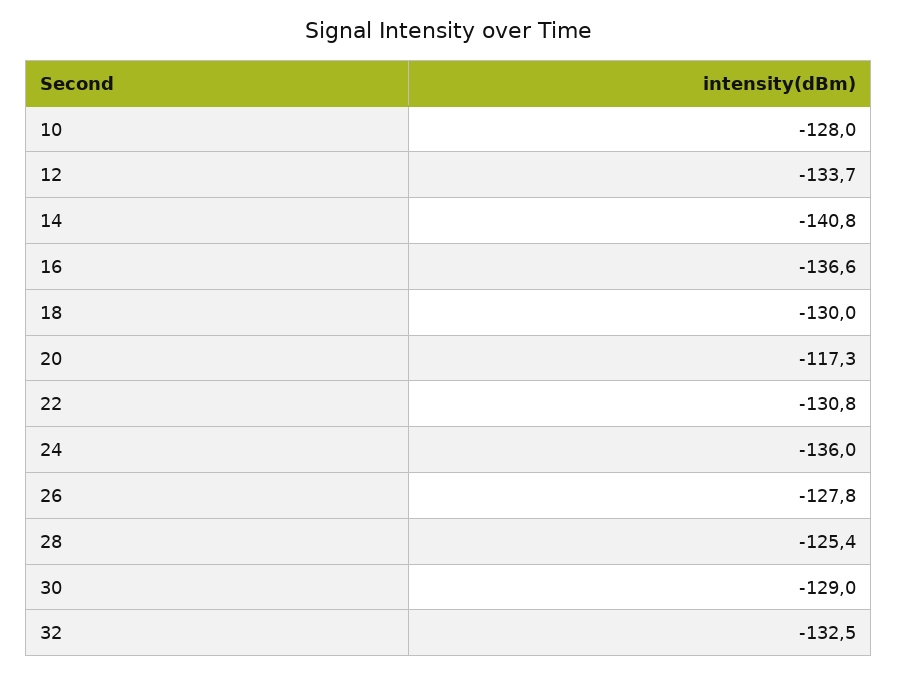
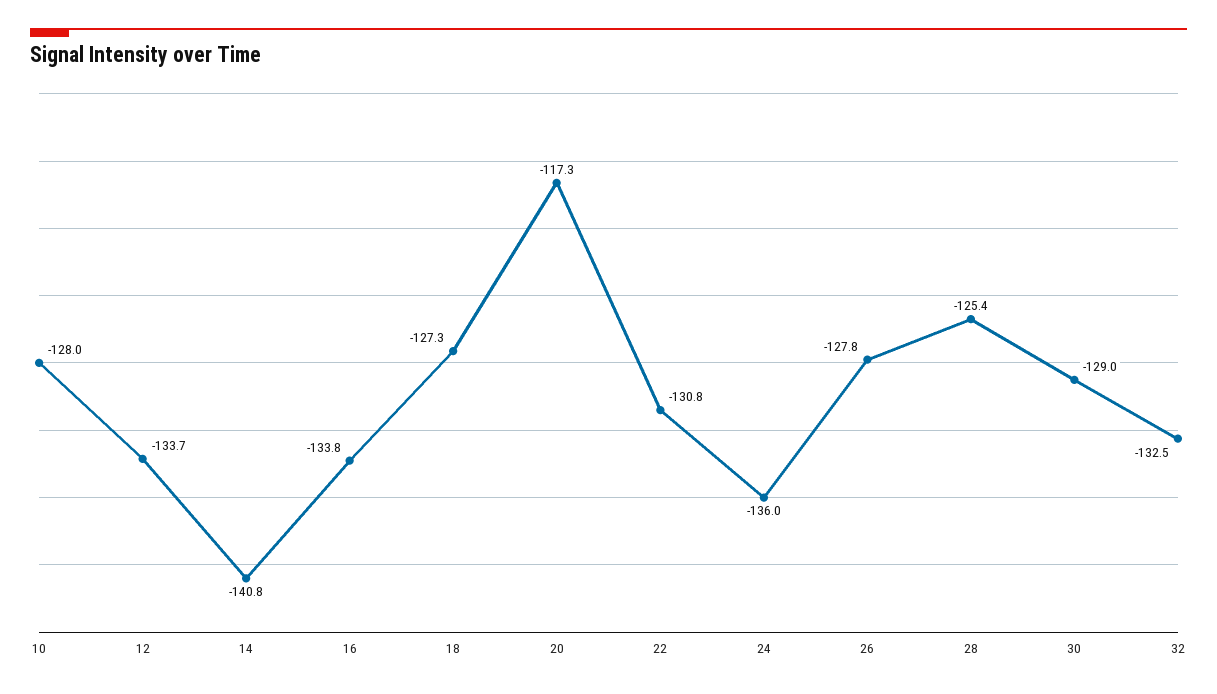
  {
    "10": -128,
    "12": -133.7,
    "14": -140.8,
-   "16": -136.6,
+   "16": -133.8,
-   "18": -130,
+   "18": -127.3,
    "20": -117.3,
    "22": -130.8,
    "24": -136,
    "26": -127.8,
    "28": -125.4,
    "30": -129,
    "32": -132.5
  }

